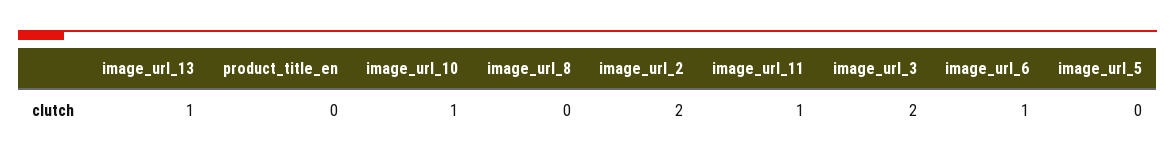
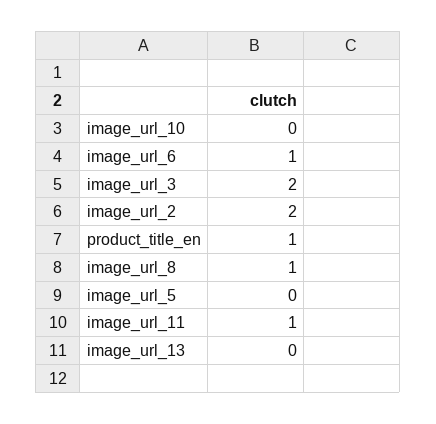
  {
-   "image_url_13": 1,
+   "image_url_13": 0,
-   "product_title_en": 0,
+   "product_title_en": 1,
-   "image_url_10": 1,
+   "image_url_10": 0,
-   "image_url_8": 0,
+   "image_url_8": 1,
    "image_url_2": 2,
    "image_url_11": 1,
    "image_url_3": 2,
    "image_url_6": 1,
    "image_url_5": 0
  }

